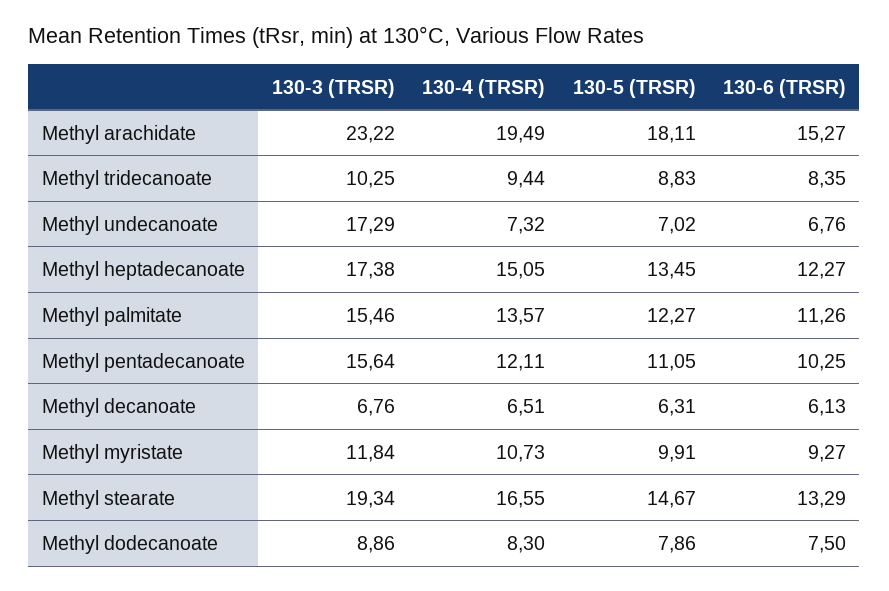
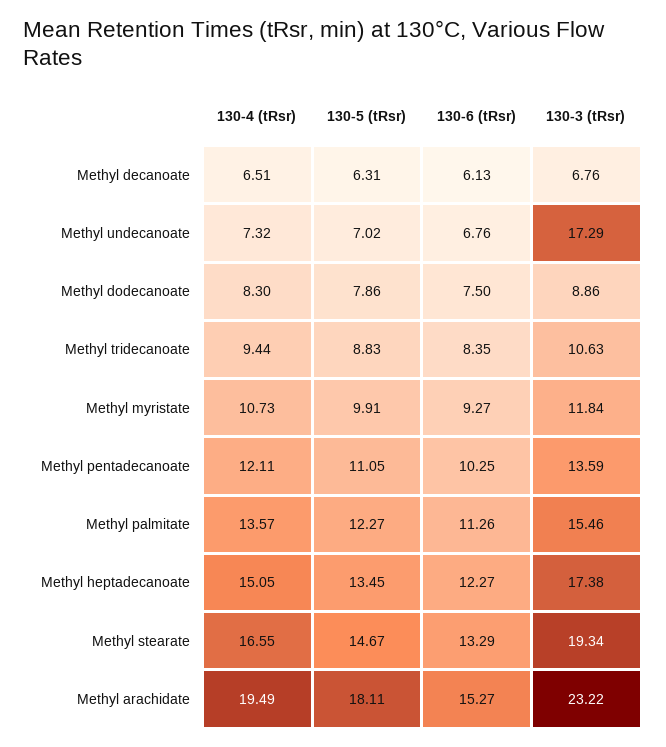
  {
    "130-3 (TRSR)": {
      "Methyl arachidate": 23.22,
-     "Methyl tridecanoate": 10.25,
+     "Methyl tridecanoate": 10.63,
      "Methyl undecanoate": 17.29,
      "Methyl heptadecanoate": 17.38,
      "Methyl palmitate": 15.46,
-     "Methyl pentadecanoate": 15.64,
+     "Methyl pentadecanoate": 13.59,
      "Methyl decanoate": 6.76,
      "Methyl myristate": 11.84,
      "Methyl stearate": 19.34,
      "Methyl dodecanoate": 8.86
    },
    "130-4 (TRSR)": {
      "Methyl arachidate": 19.49,
      "Methyl tridecanoate": 9.44,
      "Methyl undecanoate": 7.32,
      "Methyl heptadecanoate": 15.05,
      "Methyl palmitate": 13.57,
      "Methyl pentadecanoate": 12.11,
      "Methyl decanoate": 6.51,
      "Methyl myristate": 10.73,
      "Methyl stearate": 16.55,
      "Methyl dodecanoate": 8.3
    },
    "130-5 (TRSR)": {
      "Methyl arachidate": 18.11,
      "Methyl tridecanoate": 8.83,
      "Methyl undecanoate": 7.02,
      "Methyl heptadecanoate": 13.45,
      "Methyl palmitate": 12.27,
      "Methyl pentadecanoate": 11.05,
      "Methyl decanoate": 6.31,
      "Methyl myristate": 9.91,
      "Methyl stearate": 14.67,
      "Methyl dodecanoate": 7.86
    },
    "130-6 (TRSR)": {
      "Methyl arachidate": 15.27,
      "Methyl tridecanoate": 8.35,
      "Methyl undecanoate": 6.76,
      "Methyl heptadecanoate": 12.27,
      "Methyl palmitate": 11.26,
      "Methyl pentadecanoate": 10.25,
      "Methyl decanoate": 6.13,
      "Methyl myristate": 9.27,
      "Methyl stearate": 13.29,
      "Methyl dodecanoate": 7.5
    }
  }

